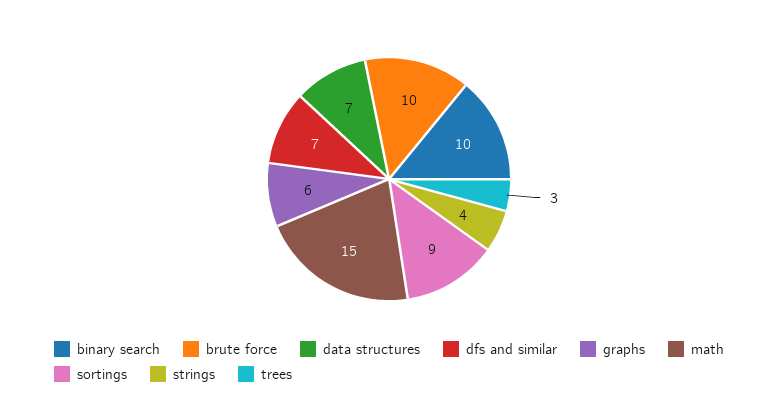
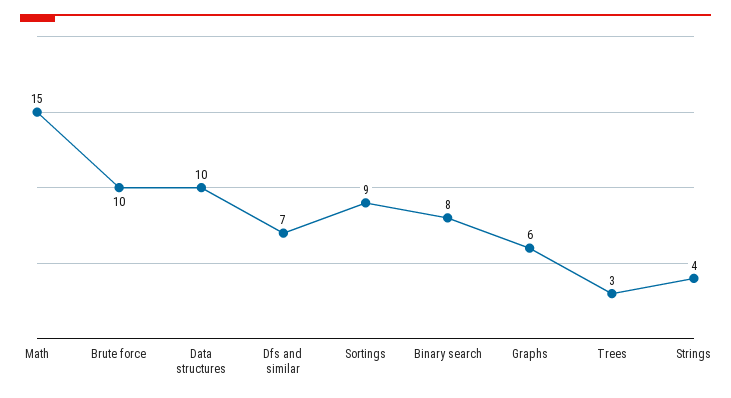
  {
-   "binary search": 10,
+   "binary search": 8,
    "brute force": 10,
-   "data structures": 7,
+   "data structures": 10,
    "dfs and similar": 7,
    "graphs": 6,
    "math": 15,
    "sortings": 9,
    "strings": 4,
    "trees": 3
  }

